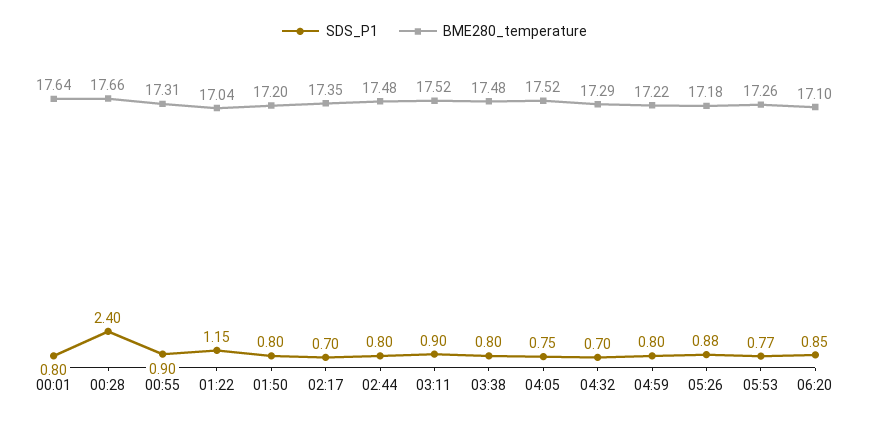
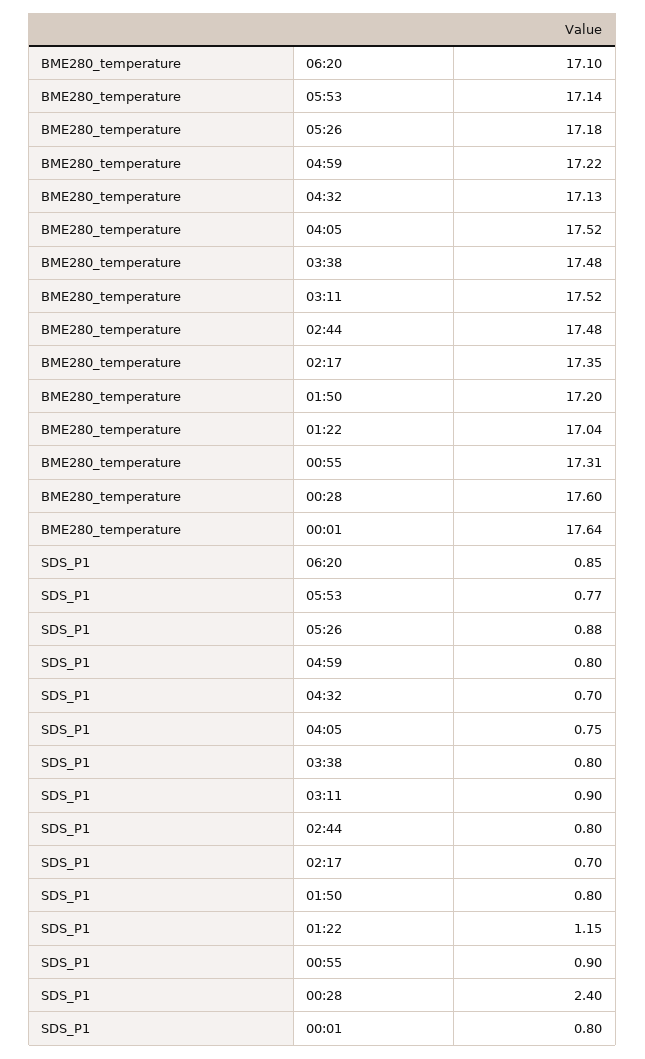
  {
    "SDS_P1": {
      "00:01": 0.8,
      "00:28": 2.4,
      "00:55": 0.9,
      "01:22": 1.15,
      "01:50": 0.8,
      "02:17": 0.7,
      "02:44": 0.8,
      "03:11": 0.9,
      "03:38": 0.8,
      "04:05": 0.75,
      "04:32": 0.7,
      "04:59": 0.8,
      "05:26": 0.88,
      "05:53": 0.77,
      "06:20": 0.85
    },
    "BME280_temperature": {
      "00:01": 17.64,
-     "00:28": 17.66,
+     "00:28": 17.6,
      "00:55": 17.31,
      "01:22": 17.04,
      "01:50": 17.2,
      "02:17": 17.35,
      "02:44": 17.48,
      "03:11": 17.52,
      "03:38": 17.48,
      "04:05": 17.52,
-     "04:32": 17.29,
+     "04:32": 17.13,
      "04:59": 17.22,
      "05:26": 17.18,
-     "05:53": 17.26,
+     "05:53": 17.14,
      "06:20": 17.1
    }
  }

